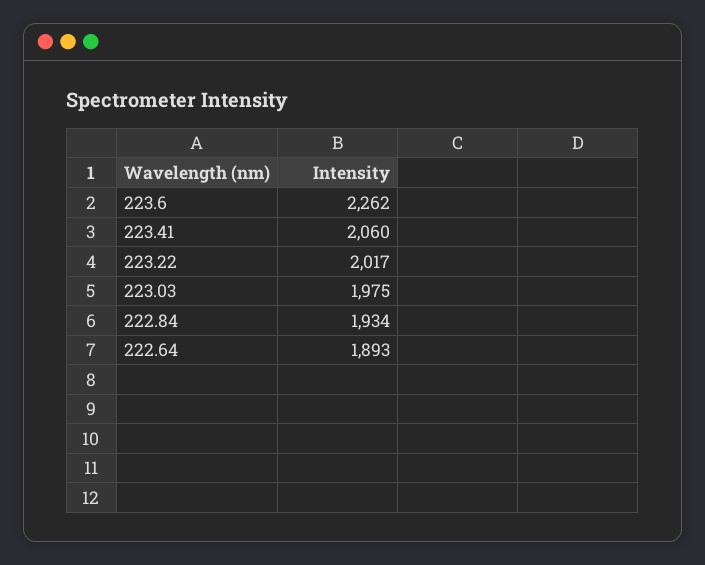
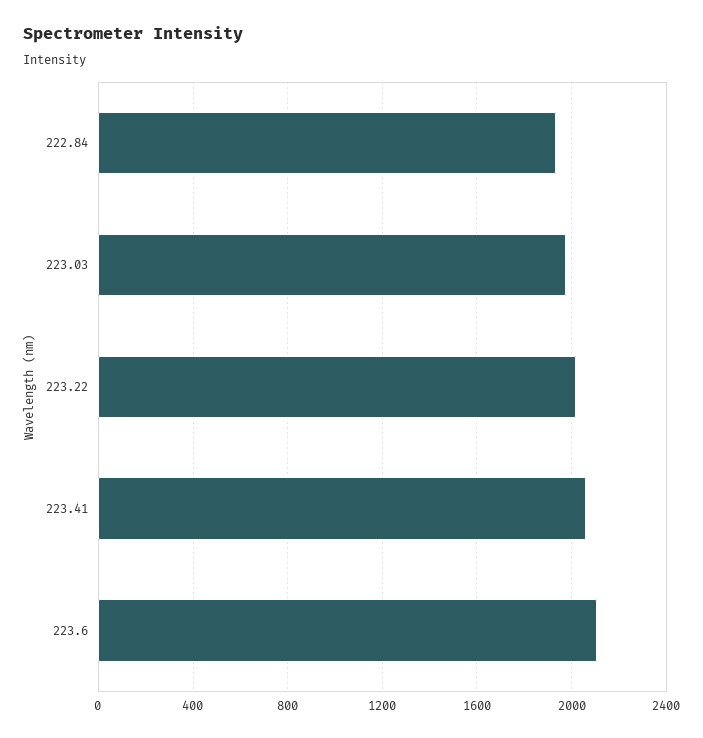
  {
-   "223.6": 2262,
+   "223.6": 2100,
    "223.41": 2060,
    "223.22": 2017,
    "223.03": 1975,
-   "222.84": 1934,
+   "222.84": 1934
-   "222.64": 1893
  }

